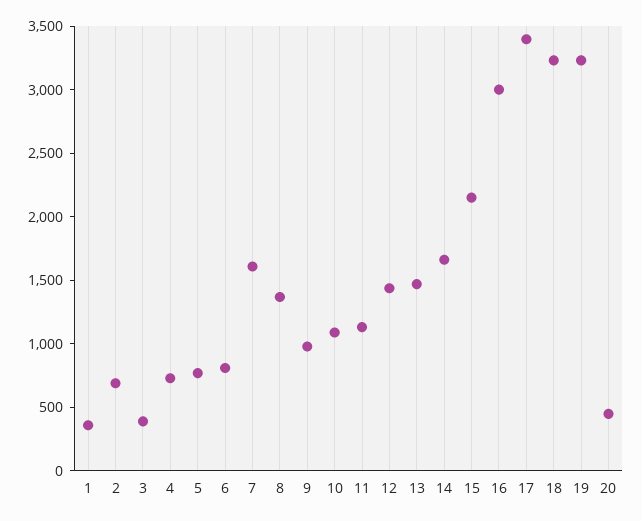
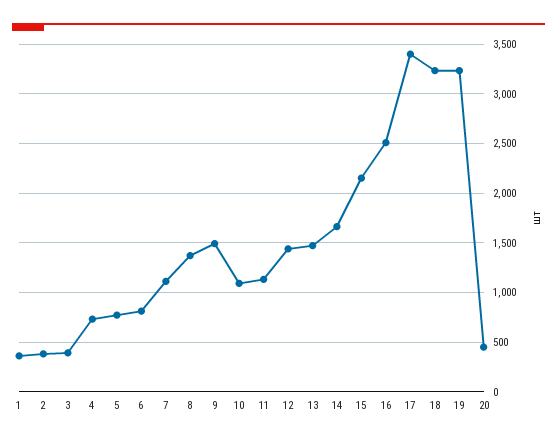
  {
    "1": 400,
-   "2": 700,
+   "2": 400,
    "3": 400,
    "4": 700,
    "5": 800,
    "6": 800,
-   "7": 1600,
+   "7": 1100,
    "8": 1400,
-   "9": 1000,
+   "9": 1500,
    "10": 1100,
    "11": 1100,
    "12": 1400,
    "13": 1500,
    "14": 1700,
    "15": 2200,
-   "16": 3000,
+   "16": 2500,
    "17": 3400,
    "18": 3200,
    "19": 3200,
    "20": 400
  }

